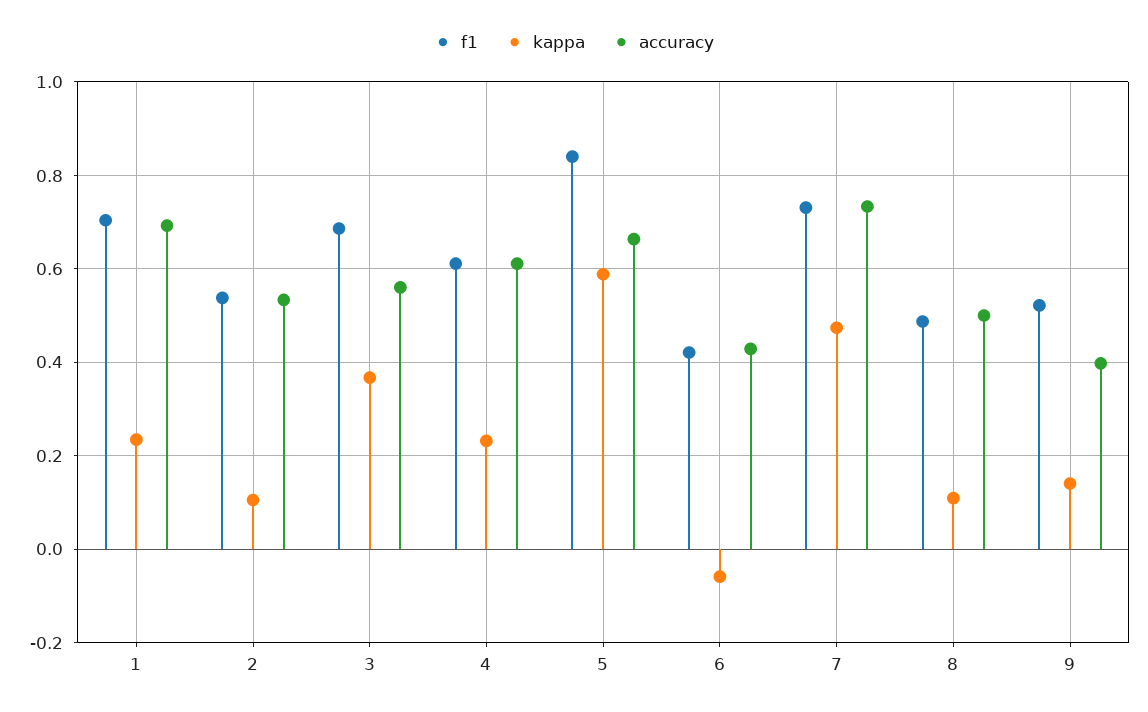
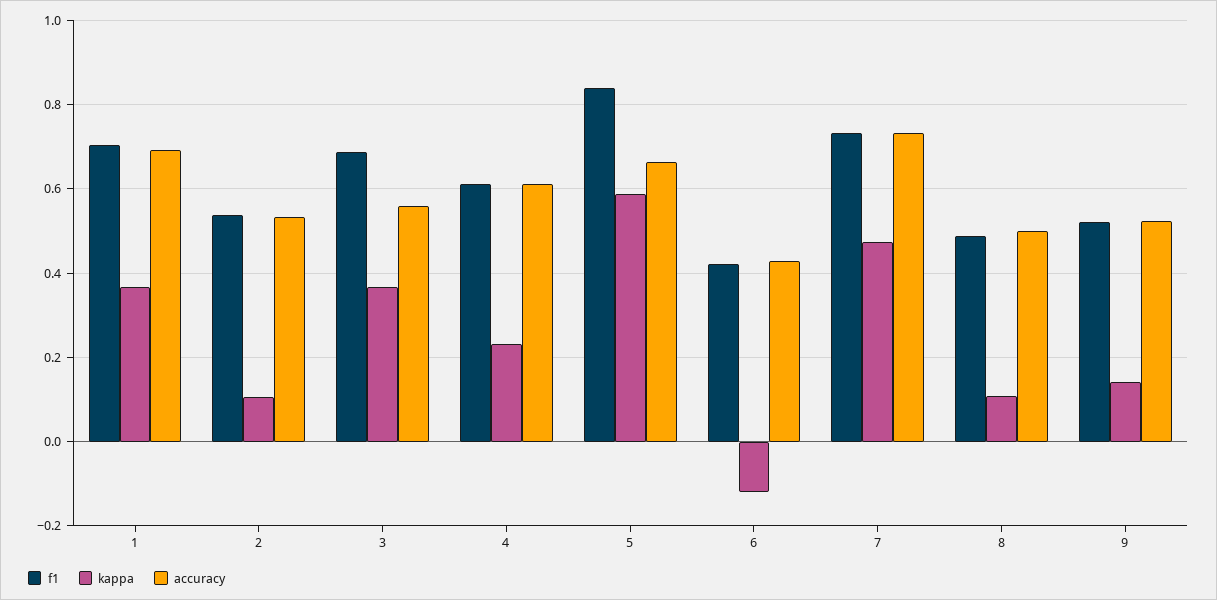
  {
    "f1": {
      "1": 0.7,
      "2": 0.54,
      "3": 0.68,
      "4": 0.62,
      "5": 0.84,
      "6": 0.42,
      "7": 0.74,
      "8": 0.48,
      "9": 0.52
    },
    "kappa": {
-     "1": 0.24,
+     "1": 0.36,
      "2": 0.1,
      "3": 0.36,
      "4": 0.24,
      "5": 0.58,
-     "6": -0.06,
+     "6": -0.12,
      "7": 0.48,
      "8": 0.1,
      "9": 0.14
    },
    "accuracy": {
      "1": 0.7,
      "2": 0.54,
      "3": 0.56,
      "4": 0.62,
      "5": 0.66,
      "6": 0.42,
      "7": 0.74,
      "8": 0.5,
-     "9": 0.4
+     "9": 0.52
    }
  }

